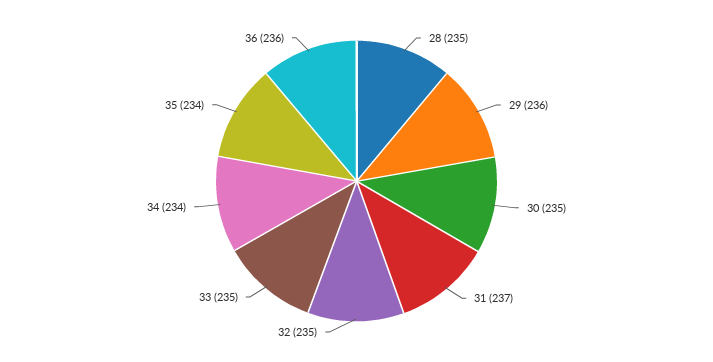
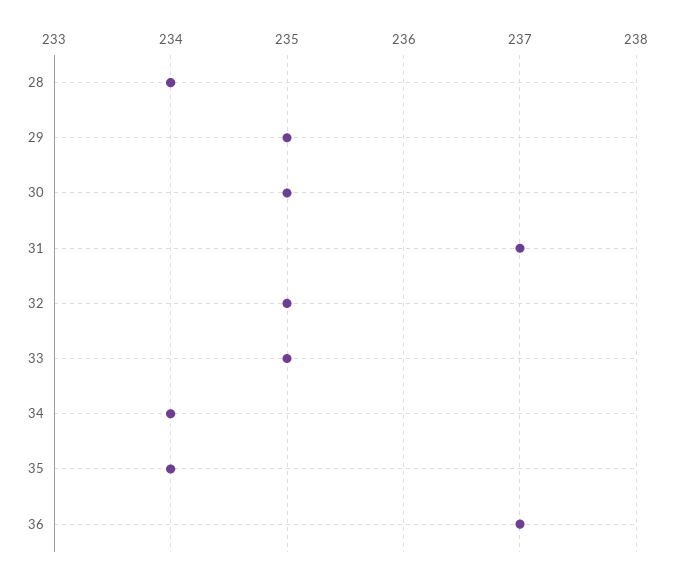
  {
-   "28": 235,
+   "28": 234,
-   "29": 236,
+   "29": 235,
    "30": 235,
    "31": 237,
    "32": 235,
    "33": 235,
    "34": 234,
    "35": 234,
-   "36": 236
+   "36": 237
  }

